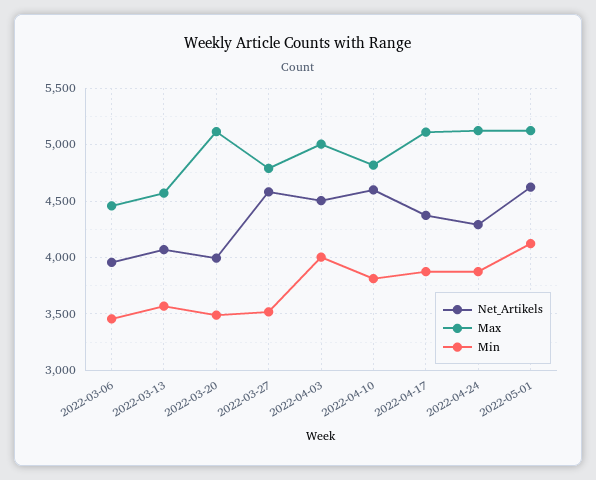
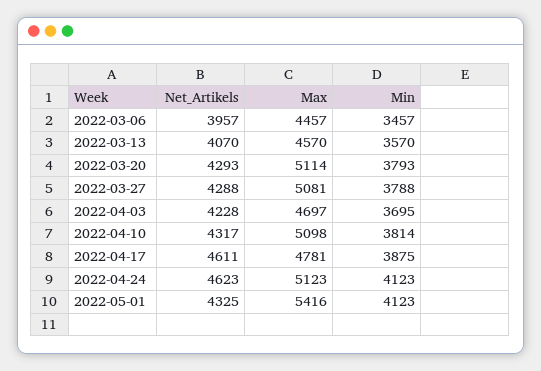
  {
    "Net_Artikels": {
      "2022-03-06": 3957,
      "2022-03-13": 4070,
-     "2022-03-20": 4000,
+     "2022-03-20": 4293,
-     "2022-03-27": 4600,
+     "2022-03-27": 4288,
-     "2022-04-03": 4500,
+     "2022-04-03": 4228,
-     "2022-04-10": 4600,
+     "2022-04-10": 4317,
-     "2022-04-17": 4400,
+     "2022-04-17": 4611,
-     "2022-04-24": 4300,
+     "2022-04-24": 4623,
-     "2022-05-01": 4600
+     "2022-05-01": 4325
    },
    "Max": {
      "2022-03-06": 4457,
      "2022-03-13": 4570,
      "2022-03-20": 5114,
-     "2022-03-27": 4800,
+     "2022-03-27": 5081,
-     "2022-04-03": 5000,
+     "2022-04-03": 4697,
-     "2022-04-10": 4800,
+     "2022-04-10": 5098,
-     "2022-04-17": 5100,
+     "2022-04-17": 4781,
      "2022-04-24": 5123,
-     "2022-05-01": 5100
+     "2022-05-01": 5416
    },
    "Min": {
      "2022-03-06": 3457,
      "2022-03-13": 3570,
-     "2022-03-20": 3500,
+     "2022-03-20": 3793,
-     "2022-03-27": 3500,
+     "2022-03-27": 3788,
-     "2022-04-03": 4000,
+     "2022-04-03": 3695,
      "2022-04-10": 3814,
      "2022-04-17": 3875,
-     "2022-04-24": 3900,
+     "2022-04-24": 4123,
      "2022-05-01": 4123
    }
  }

